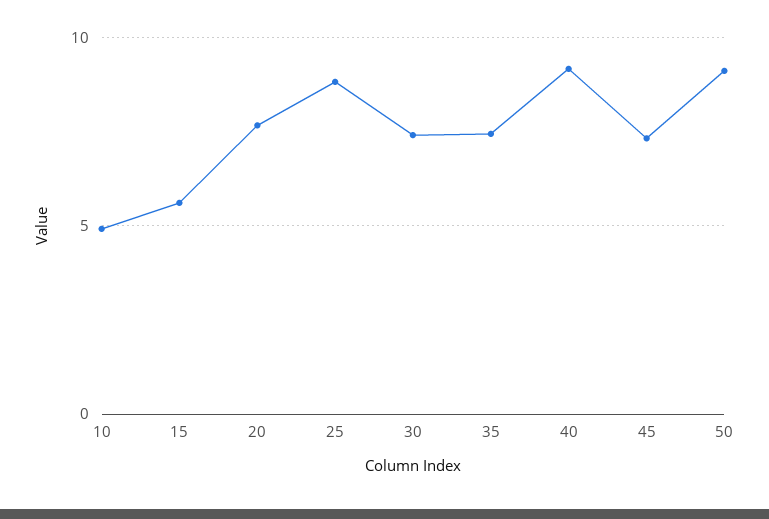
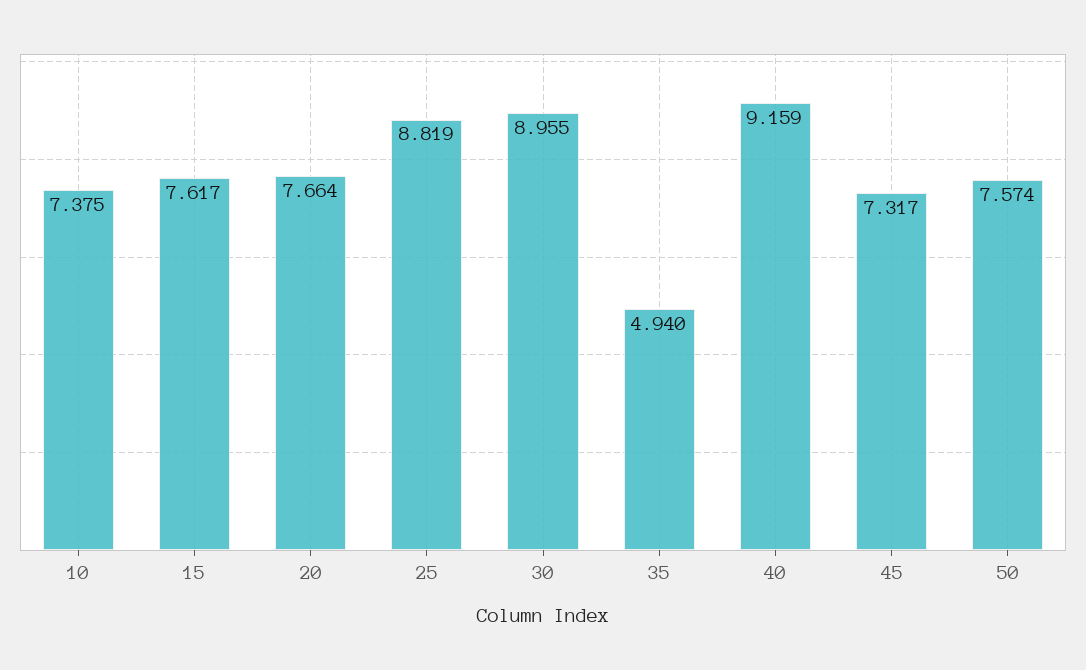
  {
-   "10": 5,
+   "10": 7.375,
-   "15": 5.5,
+   "15": 7.617,
    "20": 7.664,
    "25": 8.819,
-   "30": 7.5,
+   "30": 8.955,
-   "35": 7.5,
+   "35": 4.94,
    "40": 9.159,
    "45": 7.317,
-   "50": 9
+   "50": 7.574
  }

